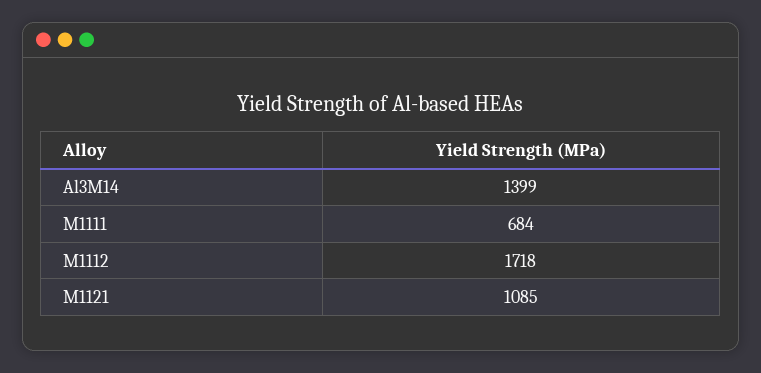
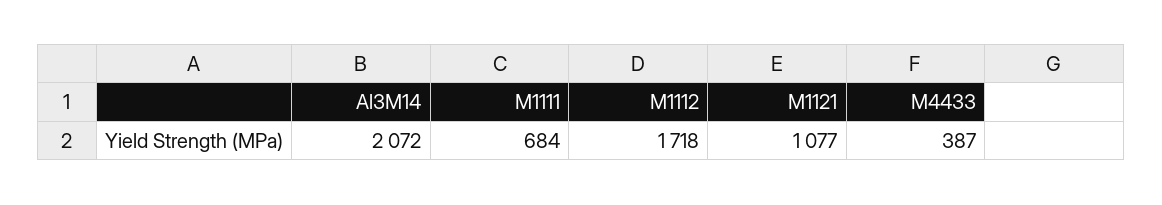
  {
-   "Al3M14": 1399,
+   "Al3M14": 2072,
    "M1111": 684,
    "M1112": 1718,
-   "M1121": 1085
+   "M1121": 1077,
+   "M4433": 387
  }

